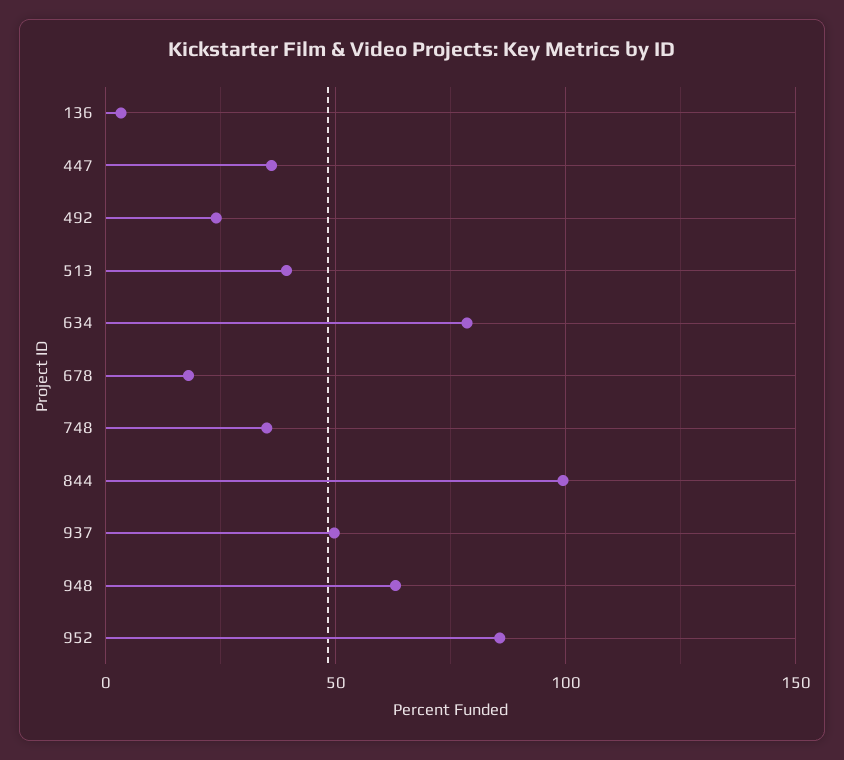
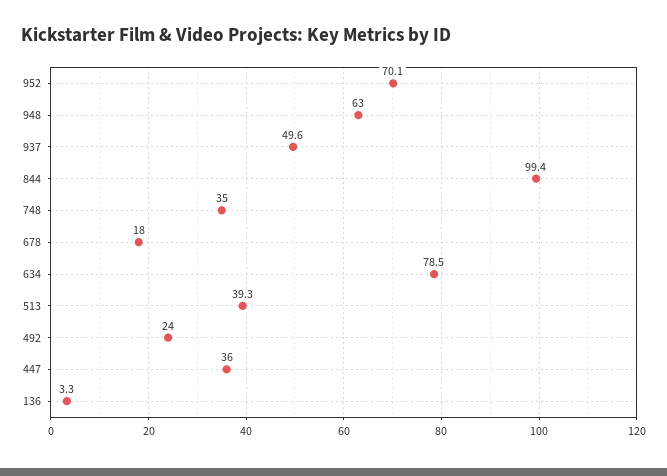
  {
    "136": 3.3,
    "447": 36,
    "492": 24,
    "513": 39.3,
    "634": 78.5,
    "678": 18,
    "748": 35,
    "844": 99.4,
    "937": 49.6,
    "948": 63,
-   "952": 85
+   "952": 70.1
  }

